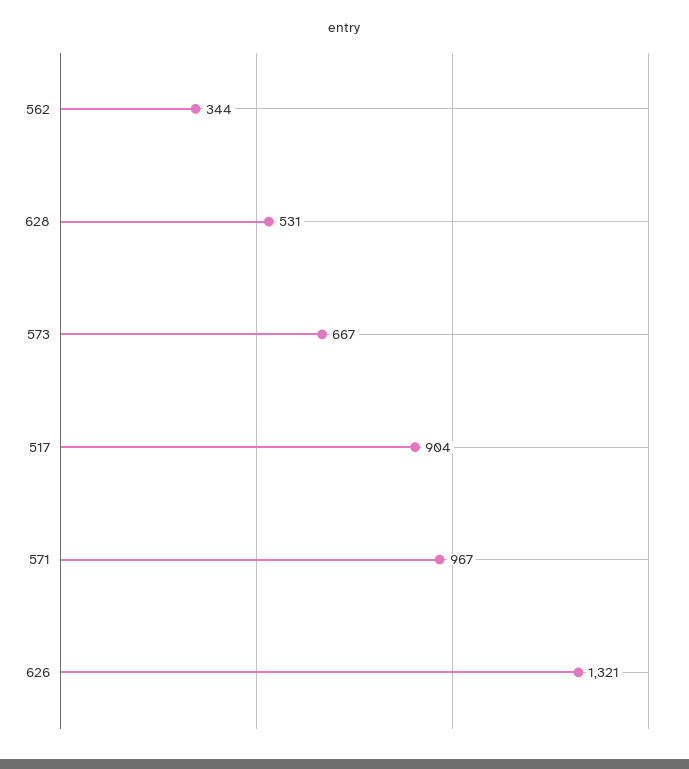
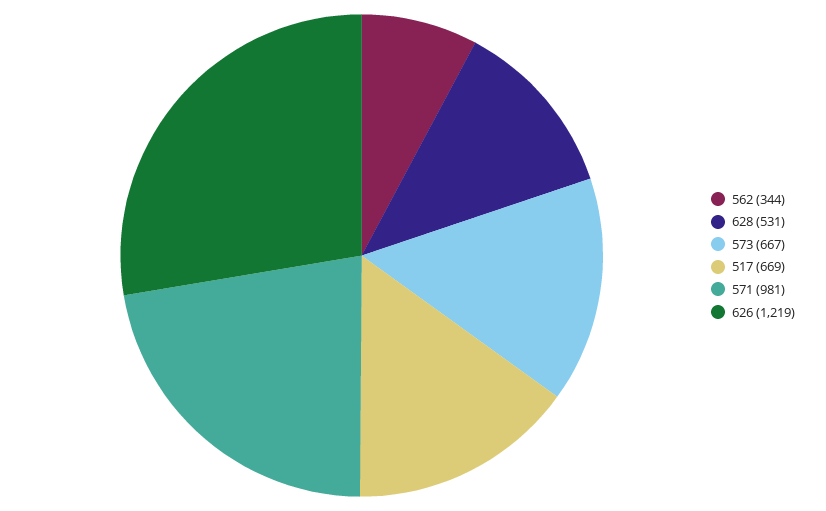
  {
    "562": 344,
    "628": 531,
    "573": 667,
-   "517": 904,
+   "517": 669,
-   "571": 967,
+   "571": 981,
-   "626": 1321
+   "626": 1219
  }

